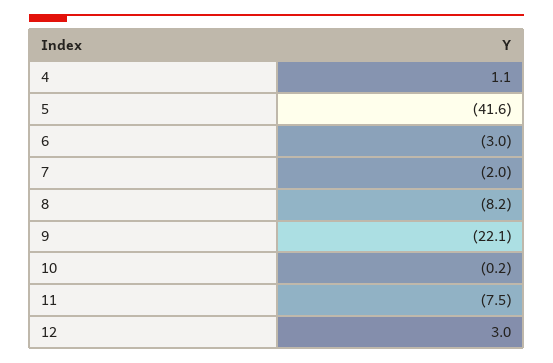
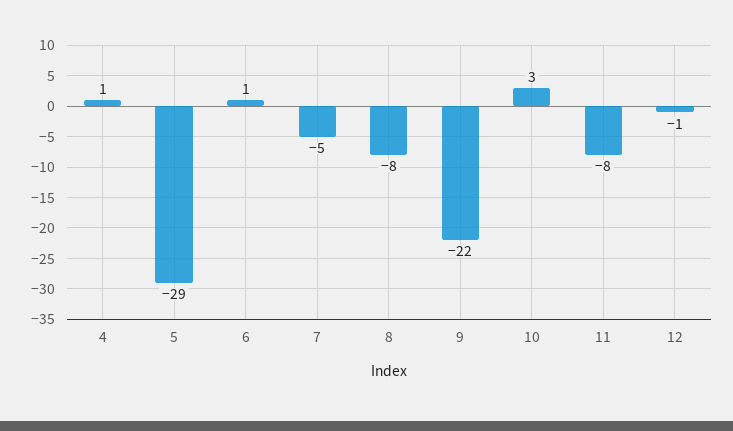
  {
    "4": 1.1,
-   "5": -41.6,
+   "5": -29,
-   "6": -3,
+   "6": 1,
-   "7": -2,
+   "7": -5,
    "8": -8.2,
    "9": -22.1,
-   "10": -0.2,
+   "10": 3,
    "11": -7.5,
-   "12": 3
+   "12": -1
  }

